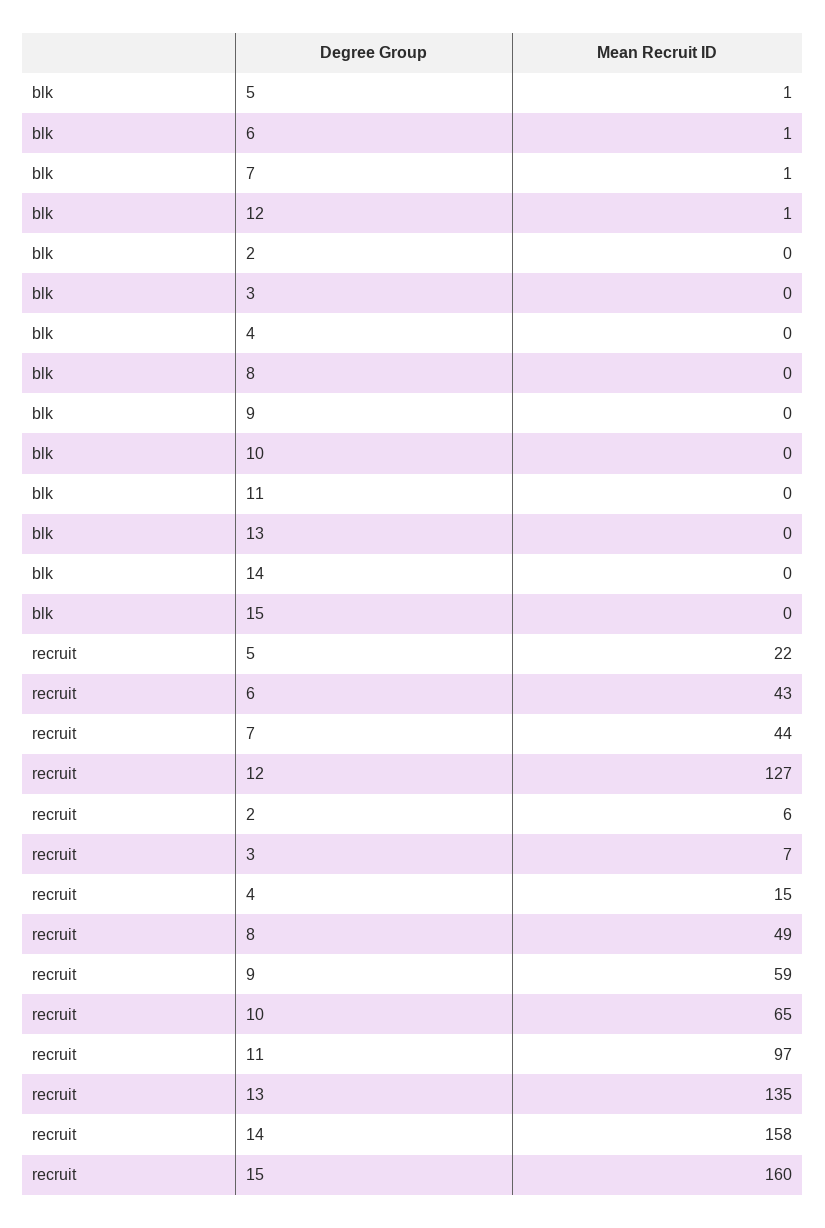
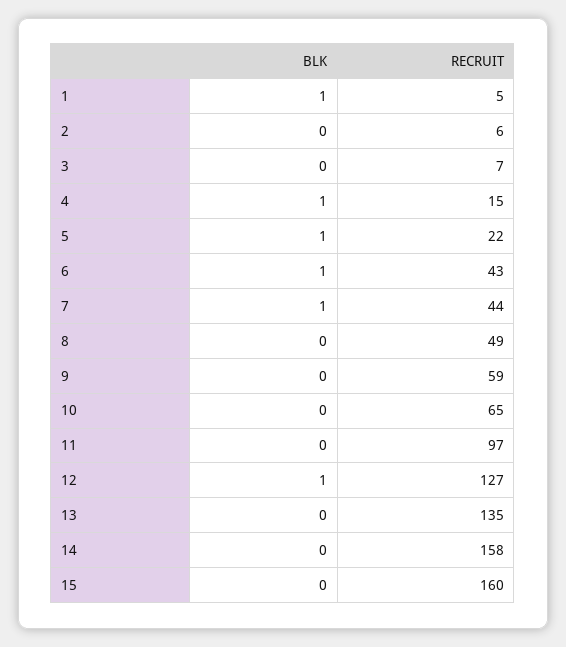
  {
    "blk": {
      "5": 1,
      "6": 1,
      "7": 1,
      "12": 1,
      "2": 0,
      "3": 0,
-     "4": 0,
+     "4": 1,
      "8": 0,
      "9": 0,
      "10": 0,
      "11": 0,
      "13": 0,
      "14": 0,
-     "15": 0
+     "15": 0,
+     "1": 1
    },
    "recruit": {
      "5": 22,
      "6": 43,
      "7": 44,
      "12": 127,
      "2": 6,
      "3": 7,
      "4": 15,
      "8": 49,
      "9": 59,
      "10": 65,
      "11": 97,
      "13": 135,
      "14": 158,
-     "15": 160
+     "15": 160,
+     "1": 5
    }
  }

